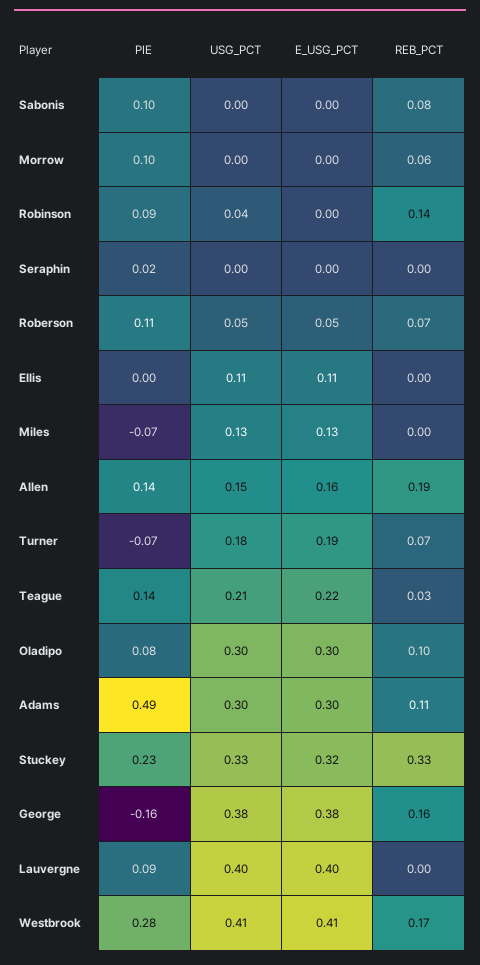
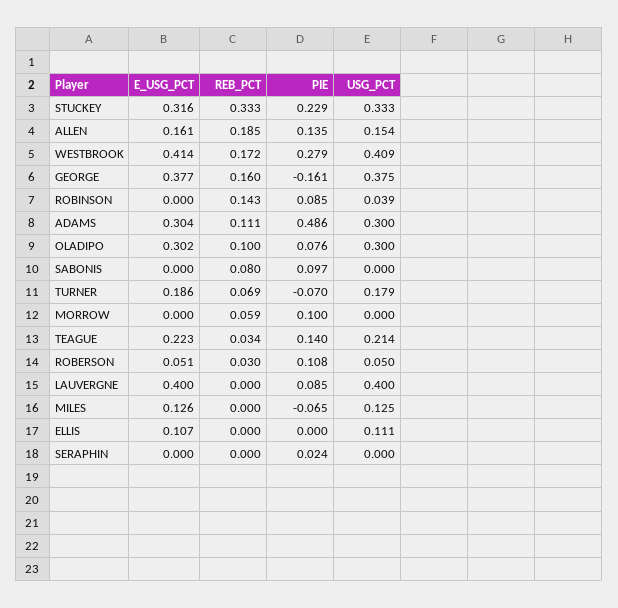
  {
    "PIE": {
      "Sabonis": 0.097,
      "Morrow": 0.1,
      "Robinson": 0.085,
      "Seraphin": 0.024,
      "Roberson": 0.108,
      "Ellis": 0,
      "Miles": -0.065,
      "Allen": 0.135,
      "Turner": -0.07,
      "Teague": 0.14,
      "Oladipo": 0.076,
      "Adams": 0.486,
      "Stuckey": 0.229,
      "George": -0.161,
      "Lauvergne": 0.085,
      "Westbrook": 0.279
    },
    "USG_PCT": {
      "Sabonis": 0,
      "Morrow": 0,
      "Robinson": 0.039,
      "Seraphin": 0,
      "Roberson": 0.05,
      "Ellis": 0.111,
      "Miles": 0.125,
      "Allen": 0.154,
      "Turner": 0.179,
      "Teague": 0.214,
      "Oladipo": 0.3,
      "Adams": 0.3,
      "Stuckey": 0.333,
      "George": 0.375,
      "Lauvergne": 0.4,
      "Westbrook": 0.409
    },
    "E_USG_PCT": {
      "Sabonis": 0,
      "Morrow": 0,
      "Robinson": 0,
      "Seraphin": 0,
      "Roberson": 0.051,
      "Ellis": 0.107,
      "Miles": 0.126,
      "Allen": 0.161,
      "Turner": 0.186,
      "Teague": 0.223,
      "Oladipo": 0.302,
      "Adams": 0.304,
      "Stuckey": 0.316,
      "George": 0.377,
      "Lauvergne": 0.4,
      "Westbrook": 0.414
    },
    "REB_PCT": {
      "Sabonis": 0.08,
      "Morrow": 0.059,
      "Robinson": 0.143,
      "Seraphin": 0,
-     "Roberson": 0.07,
+     "Roberson": 0.03,
      "Ellis": 0,
      "Miles": 0,
      "Allen": 0.185,
      "Turner": 0.069,
      "Teague": 0.034,
      "Oladipo": 0.1,
      "Adams": 0.111,
      "Stuckey": 0.333,
      "George": 0.16,
      "Lauvergne": 0,
      "Westbrook": 0.172
    }
  }

